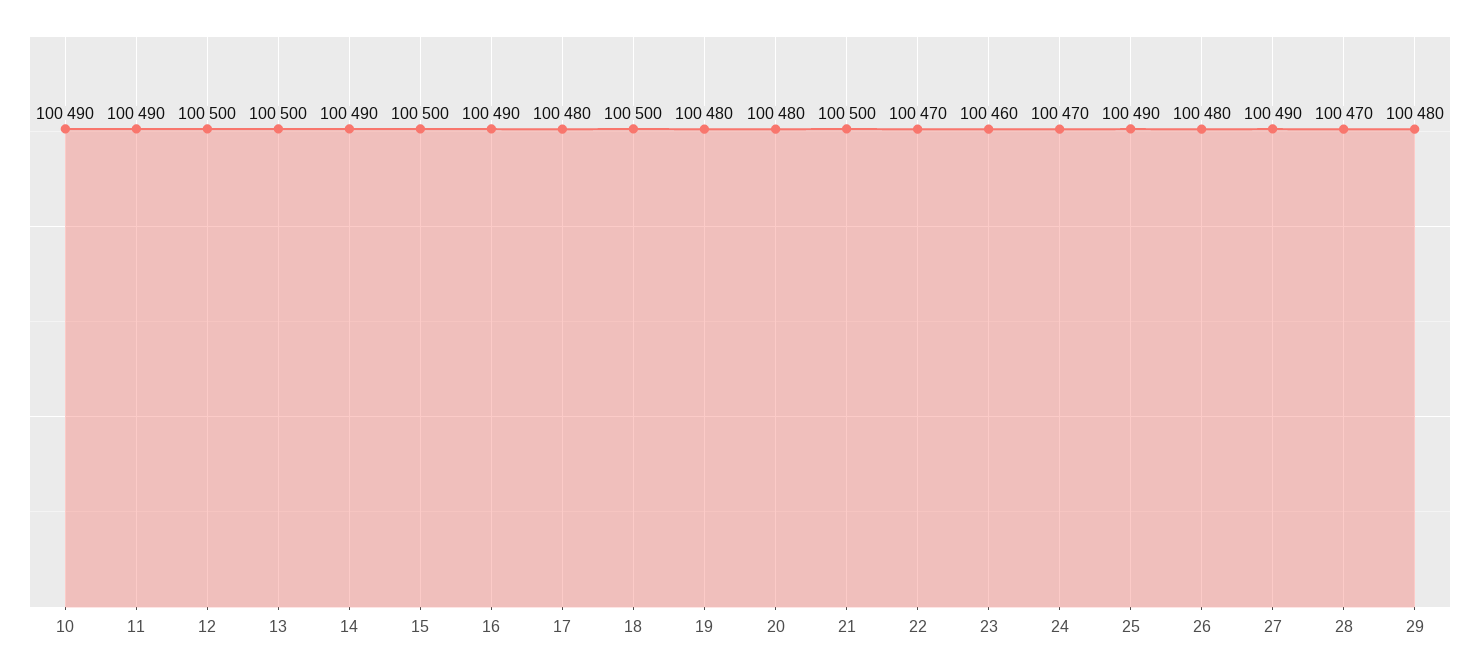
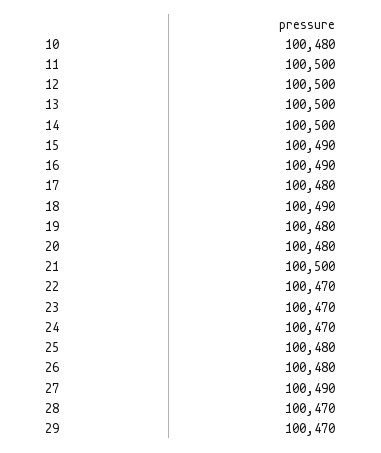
  {
-   "10": 100490,
+   "10": 100480,
-   "11": 100490,
+   "11": 100500,
    "12": 100500,
    "13": 100500,
-   "14": 100490,
+   "14": 100500,
-   "15": 100500,
+   "15": 100490,
    "16": 100490,
    "17": 100480,
-   "18": 100500,
+   "18": 100490,
    "19": 100480,
    "20": 100480,
    "21": 100500,
    "22": 100470,
-   "23": 100460,
+   "23": 100470,
    "24": 100470,
-   "25": 100490,
+   "25": 100480,
    "26": 100480,
    "27": 100490,
    "28": 100470,
-   "29": 100480
+   "29": 100470
  }

